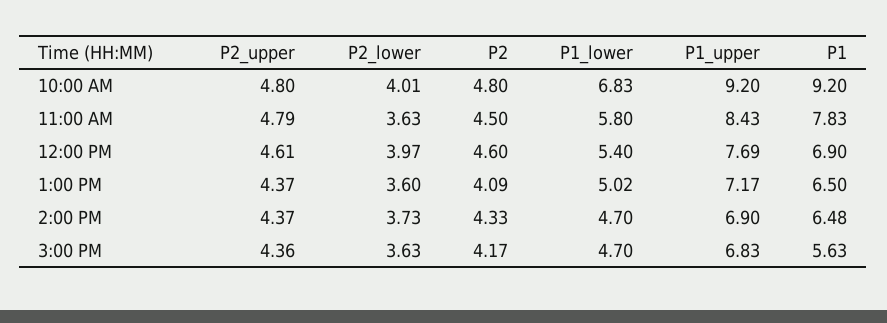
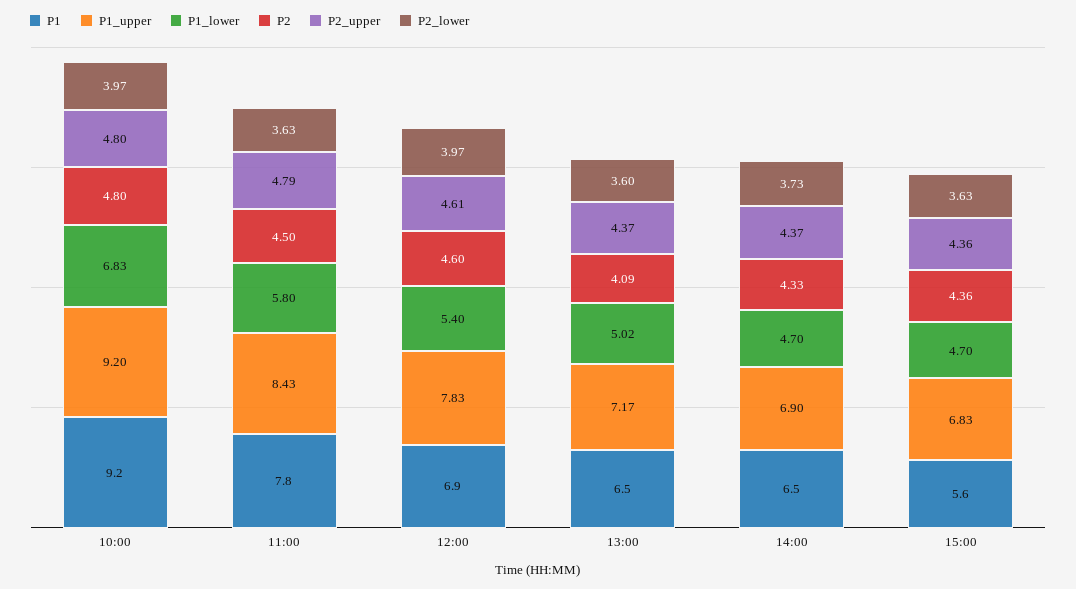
  {
    "P2_upper": {
      "10:00 AM": 4.8,
      "11:00 AM": 4.79,
      "12:00 PM": 4.61,
      "1:00 PM": 4.37,
      "2:00 PM": 4.37,
      "3:00 PM": 4.36
    },
    "P2_lower": {
-     "10:00 AM": 4.01,
+     "10:00 AM": 3.97,
      "11:00 AM": 3.63,
      "12:00 PM": 3.97,
      "1:00 PM": 3.6,
      "2:00 PM": 3.73,
      "3:00 PM": 3.63
    },
    "P2": {
      "10:00 AM": 4.8,
      "11:00 AM": 4.5,
      "12:00 PM": 4.6,
      "1:00 PM": 4.09,
      "2:00 PM": 4.33,
-     "3:00 PM": 4.17
+     "3:00 PM": 4.36
    },
    "P1_lower": {
      "10:00 AM": 6.83,
      "11:00 AM": 5.8,
      "12:00 PM": 5.4,
      "1:00 PM": 5.02,
      "2:00 PM": 4.7,
      "3:00 PM": 4.7
    },
    "P1_upper": {
      "10:00 AM": 9.2,
      "11:00 AM": 8.43,
-     "12:00 PM": 7.69,
+     "12:00 PM": 7.83,
      "1:00 PM": 7.17,
      "2:00 PM": 6.9,
      "3:00 PM": 6.83
    },
    "P1": {
      "10:00 AM": 9.2,
      "11:00 AM": 7.83,
      "12:00 PM": 6.9,
      "1:00 PM": 6.5,
      "2:00 PM": 6.48,
      "3:00 PM": 5.63
    }
  }

